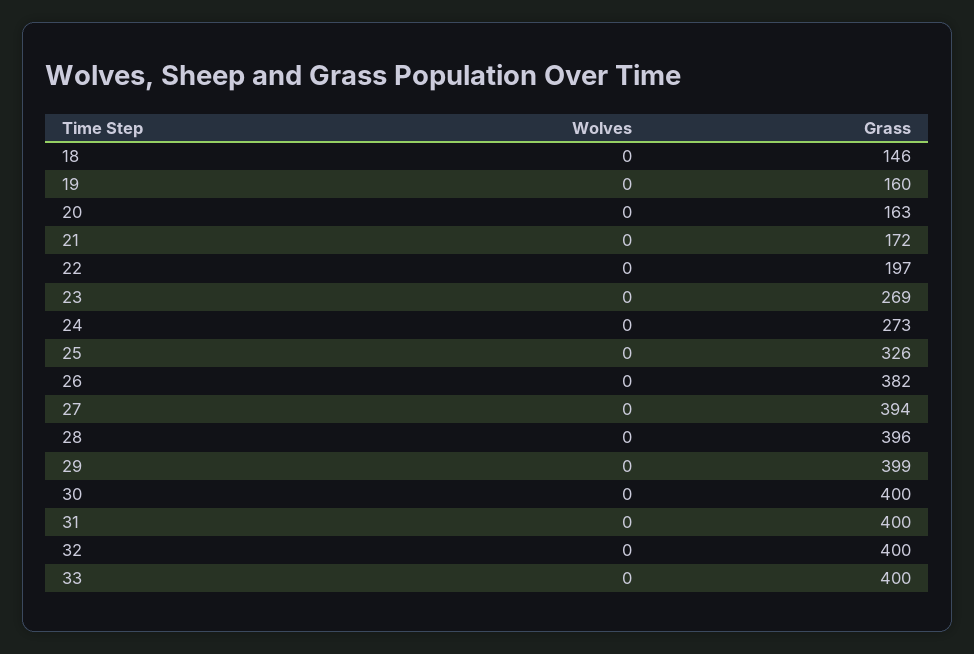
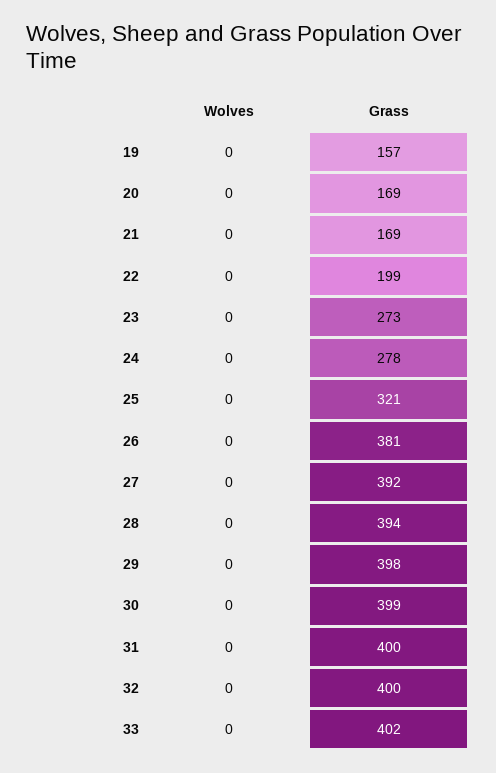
  {
    "Wolves": {
-     "18": 0,
      "19": 0,
      "20": 0,
      "21": 0,
      "22": 0,
      "23": 0,
      "24": 0,
      "25": 0,
      "26": 0,
      "27": 0,
      "28": 0,
      "29": 0,
      "30": 0,
      "31": 0,
      "32": 0,
      "33": 0
    },
    "Grass": {
-     "18": 146,
-     "19": 160,
+     "19": 157,
-     "20": 163,
+     "20": 169,
-     "21": 172,
+     "21": 169,
-     "22": 197,
+     "22": 199,
-     "23": 269,
+     "23": 273,
-     "24": 273,
+     "24": 278,
-     "25": 326,
+     "25": 321,
-     "26": 382,
+     "26": 381,
-     "27": 394,
+     "27": 392,
-     "28": 396,
+     "28": 394,
-     "29": 399,
+     "29": 398,
-     "30": 400,
+     "30": 399,
      "31": 400,
      "32": 400,
-     "33": 400
+     "33": 402
    }
  }

